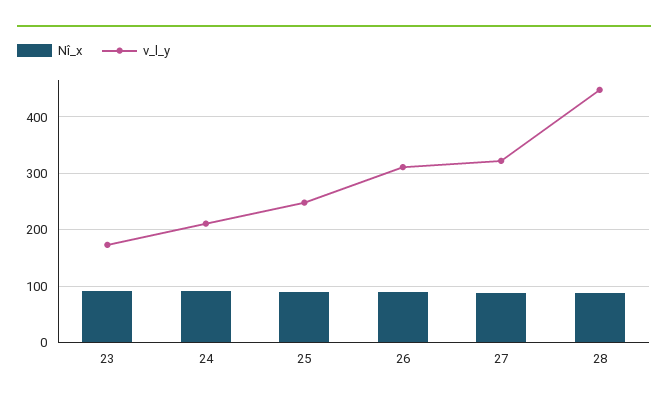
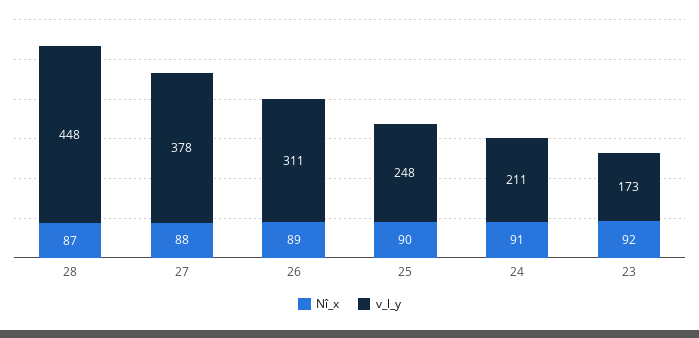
  {
    "Nî_x": {
      "23": 92,
      "24": 91,
      "25": 90,
      "26": 89,
      "27": 88,
      "28": 87
    },
    "v_l_y": {
      "23": 173,
      "24": 211,
      "25": 248,
      "26": 311,
-     "27": 320,
+     "27": 378,
      "28": 448
    }
  }

